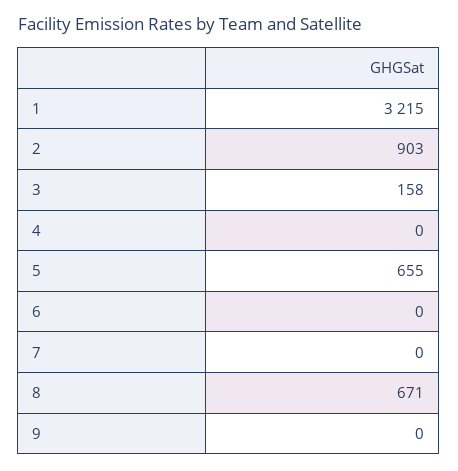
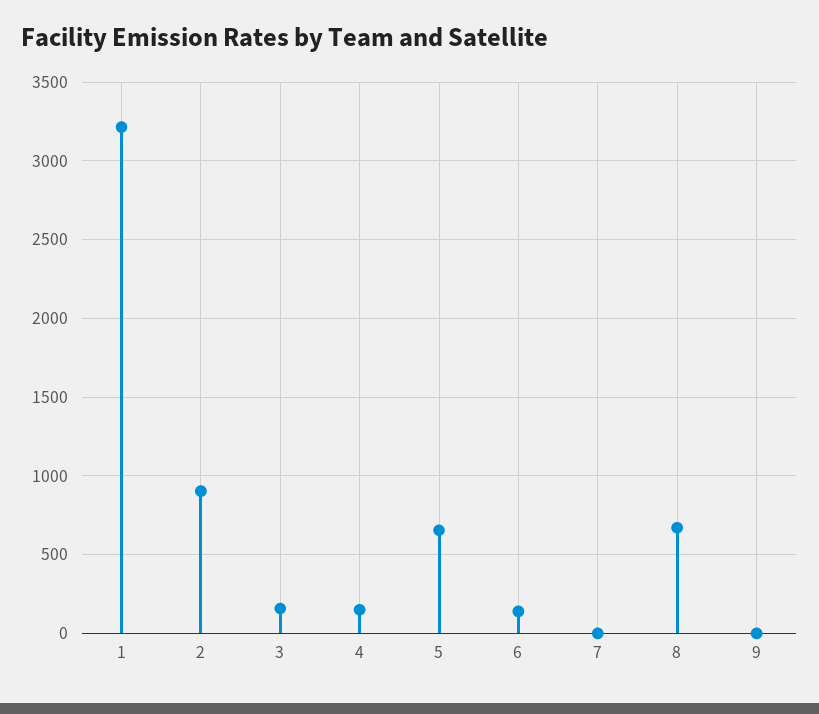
  {
    "1": 3215,
    "2": 903,
    "3": 158,
-   "4": 0,
+   "4": 150,
    "5": 655,
-   "6": 0,
+   "6": 150,
    "7": 0,
    "8": 671,
    "9": 0
  }

